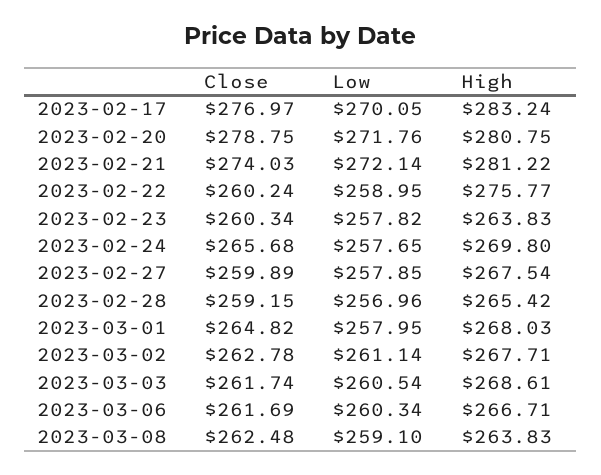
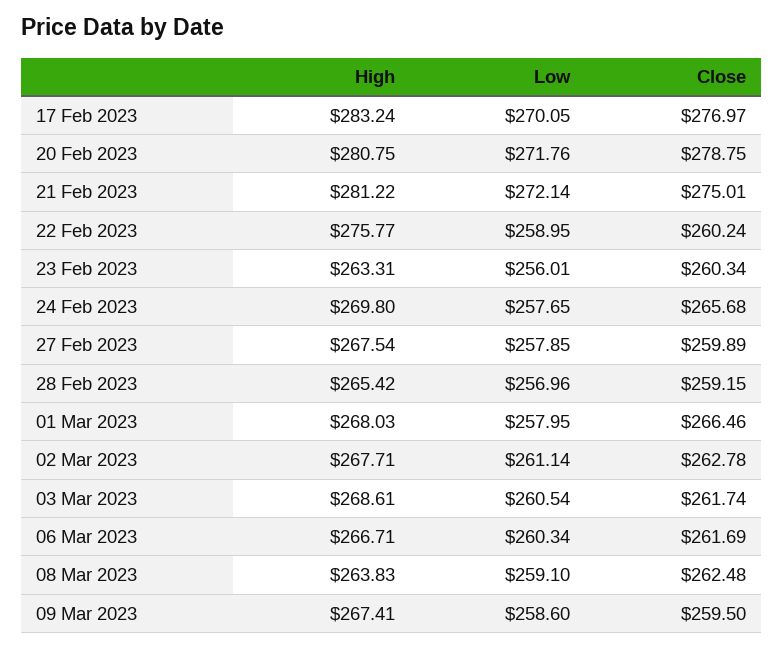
  {
    "Close": {
      "2023-02-17": 276.97,
      "2023-02-20": 278.75,
-     "2023-02-21": 274.03,
+     "2023-02-21": 275.01,
      "2023-02-22": 260.24,
      "2023-02-23": 260.34,
      "2023-02-24": 265.68,
      "2023-02-27": 259.89,
      "2023-02-28": 259.15,
-     "2023-03-01": 264.82,
+     "2023-03-01": 266.46,
      "2023-03-02": 262.78,
      "2023-03-03": 261.74,
      "2023-03-06": 261.69,
-     "2023-03-08": 262.48
+     "2023-03-08": 262.48,
+     "09 Mar 2023": 259.5
    },
    "Low": {
      "2023-02-17": 270.05,
      "2023-02-20": 271.76,
      "2023-02-21": 272.14,
      "2023-02-22": 258.95,
-     "2023-02-23": 257.82,
+     "2023-02-23": 256.01,
      "2023-02-24": 257.65,
      "2023-02-27": 257.85,
      "2023-02-28": 256.96,
      "2023-03-01": 257.95,
      "2023-03-02": 261.14,
      "2023-03-03": 260.54,
      "2023-03-06": 260.34,
-     "2023-03-08": 259.1
+     "2023-03-08": 259.1,
+     "09 Mar 2023": 258.6
    },
    "High": {
      "2023-02-17": 283.24,
      "2023-02-20": 280.75,
      "2023-02-21": 281.22,
      "2023-02-22": 275.77,
-     "2023-02-23": 263.83,
+     "2023-02-23": 263.31,
      "2023-02-24": 269.8,
      "2023-02-27": 267.54,
      "2023-02-28": 265.42,
      "2023-03-01": 268.03,
      "2023-03-02": 267.71,
      "2023-03-03": 268.61,
      "2023-03-06": 266.71,
-     "2023-03-08": 263.83
+     "2023-03-08": 263.83,
+     "09 Mar 2023": 267.41
    }
  }

